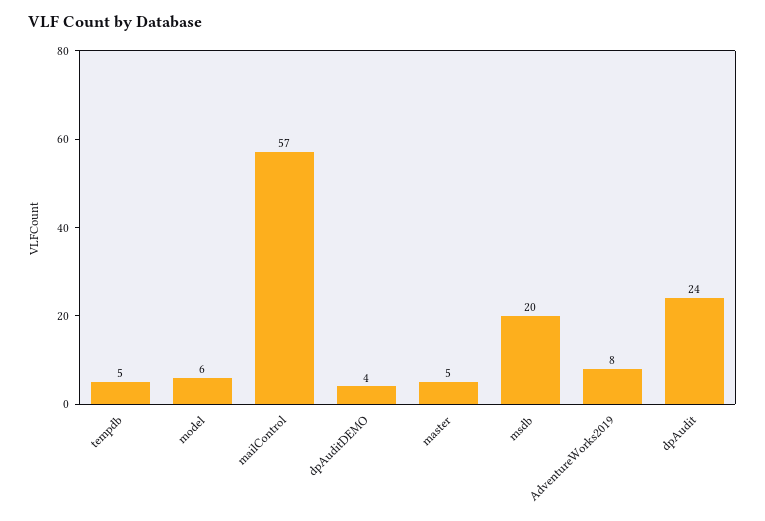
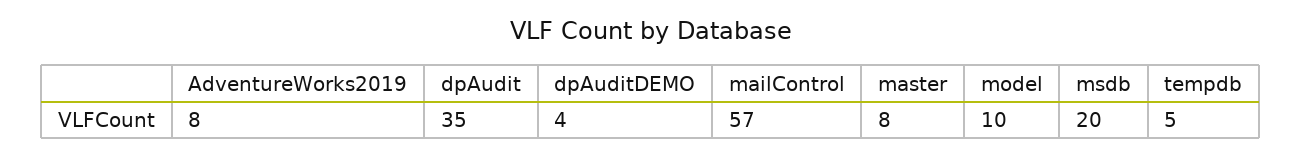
  {
    "tempdb": 5,
-   "model": 6,
+   "model": 10,
    "mailControl": 57,
    "dpAuditDEMO": 4,
-   "master": 5,
+   "master": 8,
    "msdb": 20,
    "AdventureWorks2019": 8,
-   "dpAudit": 24
+   "dpAudit": 35
  }

